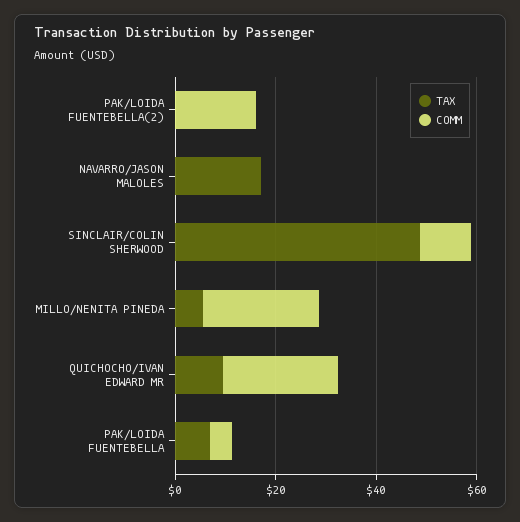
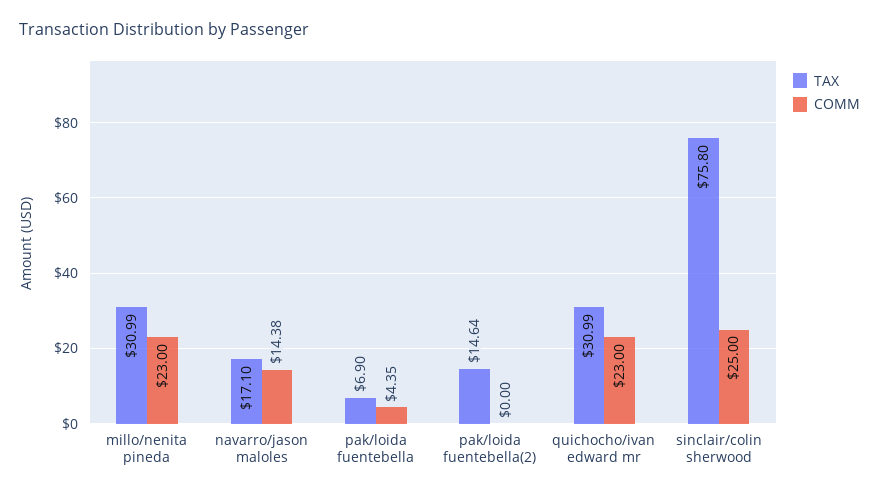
  {
    "TAX": {
-     "PAK/LOIDA FUENTEBELLA(2)": 0,
+     "PAK/LOIDA FUENTEBELLA(2)": 14.64,
      "NAVARRO/JASON MALOLES": 17.1,
-     "SINCLAIR/COLIN SHERWOOD": 50,
+     "SINCLAIR/COLIN SHERWOOD": 75.8,
-     "MILLO/NENITA PINEDA": 5,
+     "MILLO/NENITA PINEDA": 30.99,
-     "QUICHOCHO/IVAN EDWARD MR": 10,
+     "QUICHOCHO/IVAN EDWARD MR": 30.99,
      "PAK/LOIDA FUENTEBELLA": 6.9
    },
    "COMM": {
-     "PAK/LOIDA FUENTEBELLA(2)": 15,
+     "PAK/LOIDA FUENTEBELLA(2)": 0,
-     "NAVARRO/JASON MALOLES": 0,
+     "NAVARRO/JASON MALOLES": 14.38,
-     "SINCLAIR/COLIN SHERWOOD": 10,
+     "SINCLAIR/COLIN SHERWOOD": 25,
      "MILLO/NENITA PINEDA": 23,
      "QUICHOCHO/IVAN EDWARD MR": 23,
      "PAK/LOIDA FUENTEBELLA": 4.35
    }
  }

